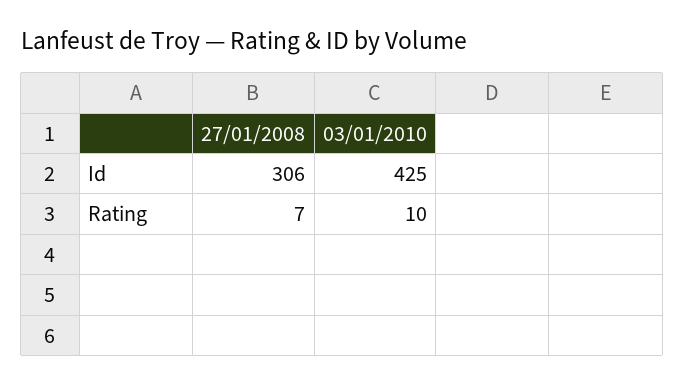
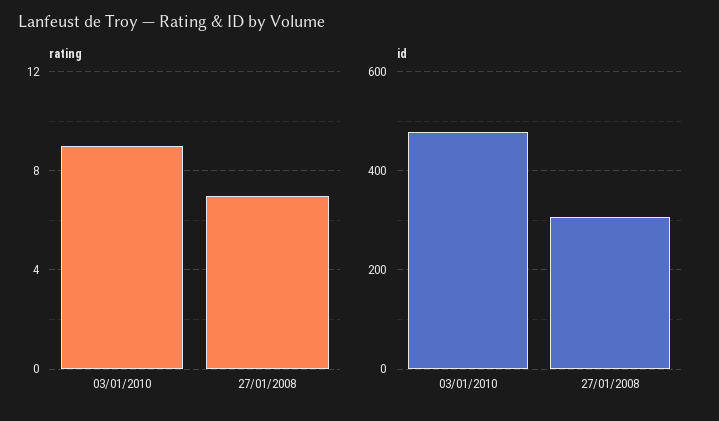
  {
    "Id": {
      "27/01/2008": 306,
-     "03/01/2010": 425
+     "03/01/2010": 480
    },
    "Rating": {
      "27/01/2008": 7,
-     "03/01/2010": 10
+     "03/01/2010": 9
    }
  }

